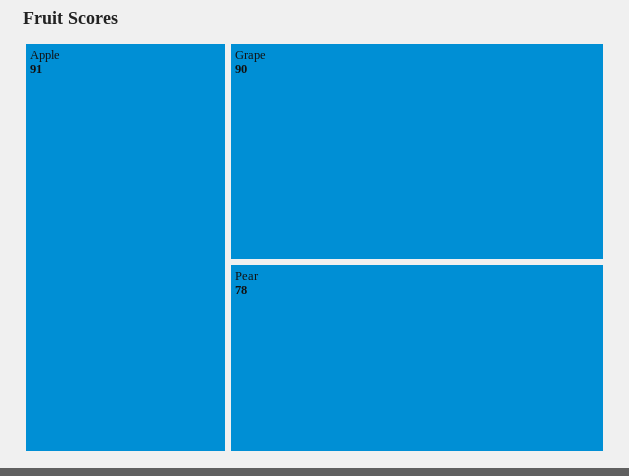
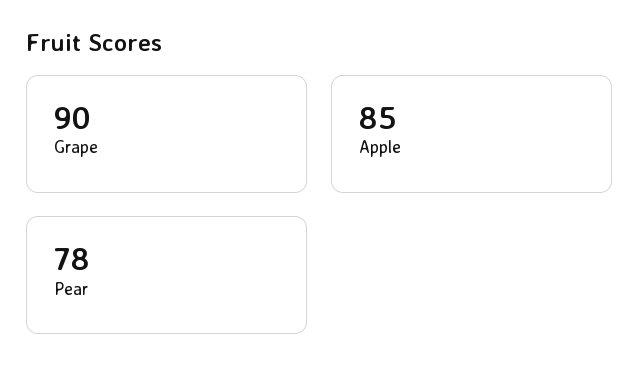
  {
-   "Apple": 91,
+   "Apple": 85,
    "Grape": 90,
    "Pear": 78
  }

